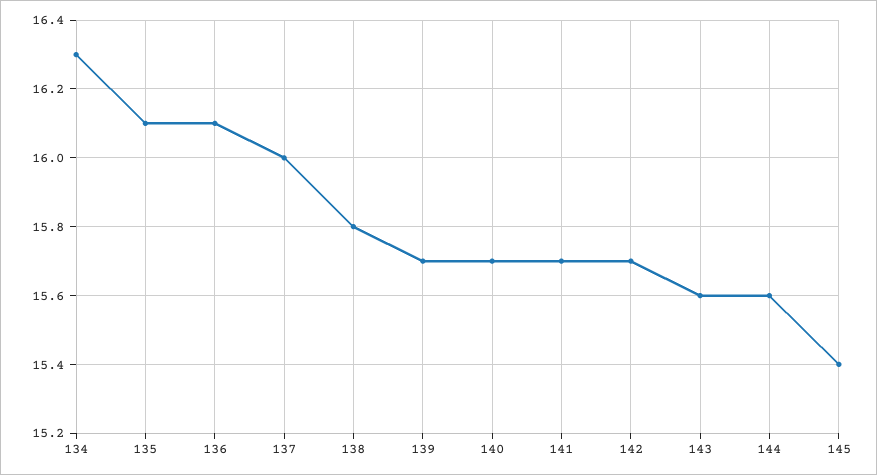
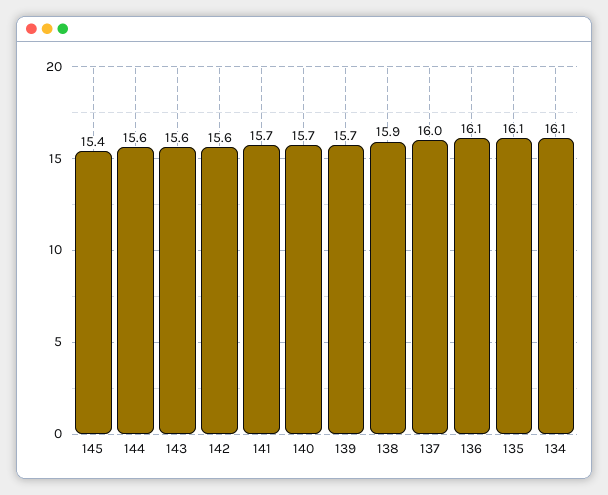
  {
-   "134": 16.3,
+   "134": 16.1,
    "135": 16.1,
    "136": 16.1,
    "137": 16,
-   "138": 15.8,
+   "138": 15.9,
    "139": 15.7,
    "140": 15.7,
    "141": 15.7,
-   "142": 15.7,
+   "142": 15.6,
    "143": 15.6,
    "144": 15.6,
    "145": 15.4
  }

